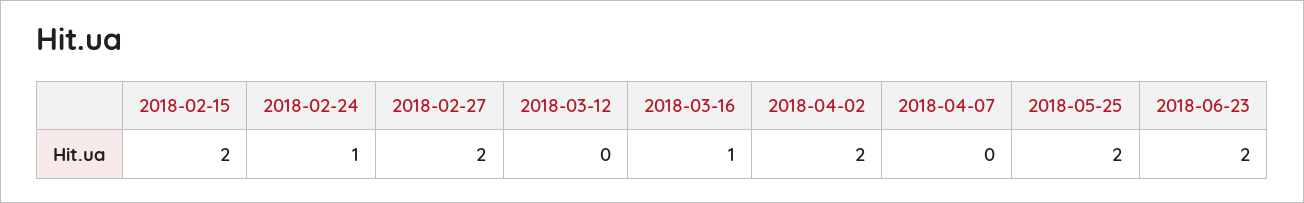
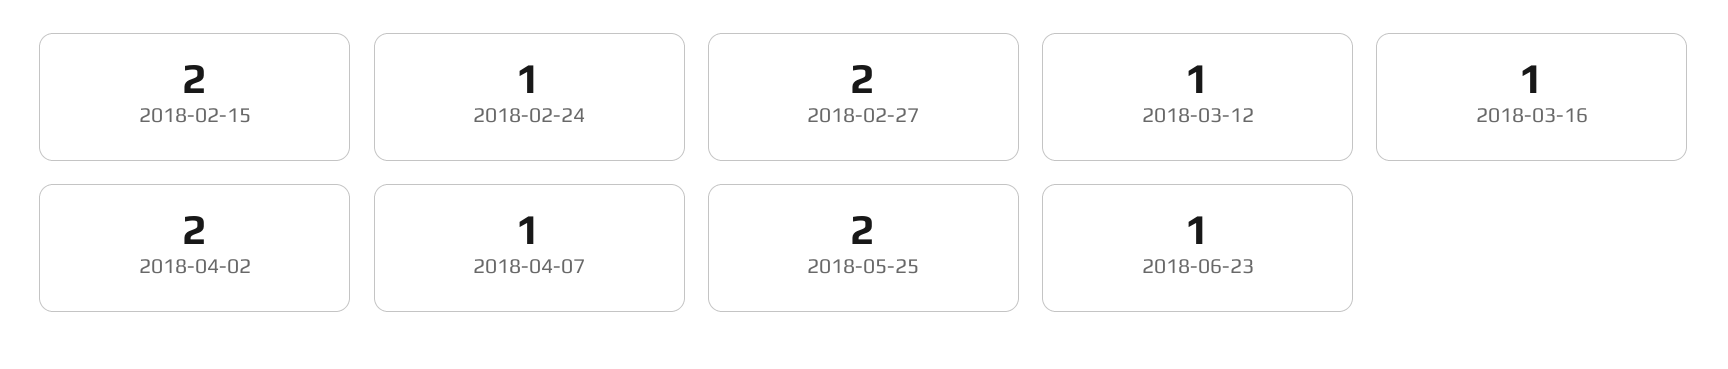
  {
    "2018-02-15": 2,
    "2018-02-24": 1,
    "2018-02-27": 2,
-   "2018-03-12": 0,
+   "2018-03-12": 1,
    "2018-03-16": 1,
    "2018-04-02": 2,
-   "2018-04-07": 0,
+   "2018-04-07": 1,
    "2018-05-25": 2,
-   "2018-06-23": 2
+   "2018-06-23": 1
  }

